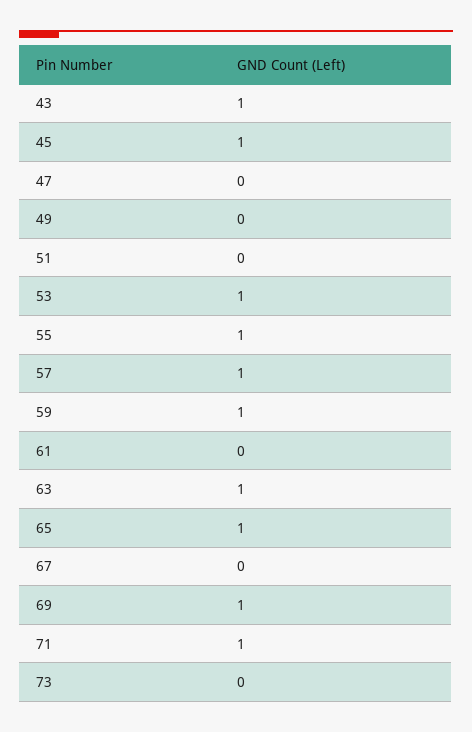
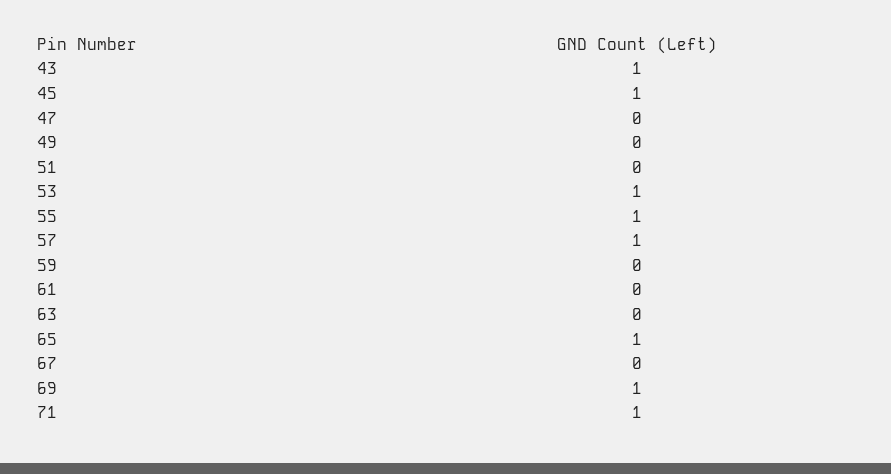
  {
    "43": 1,
    "45": 1,
    "47": 0,
    "49": 0,
    "51": 0,
    "53": 1,
    "55": 1,
    "57": 1,
-   "59": 1,
+   "59": 0,
    "61": 0,
-   "63": 1,
+   "63": 0,
    "65": 1,
    "67": 0,
    "69": 1,
-   "71": 1,
+   "71": 1
-   "73": 0
  }

